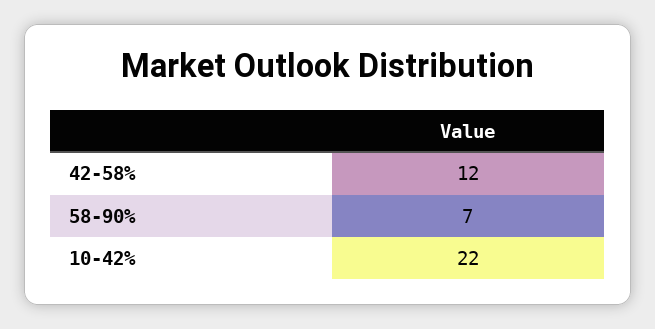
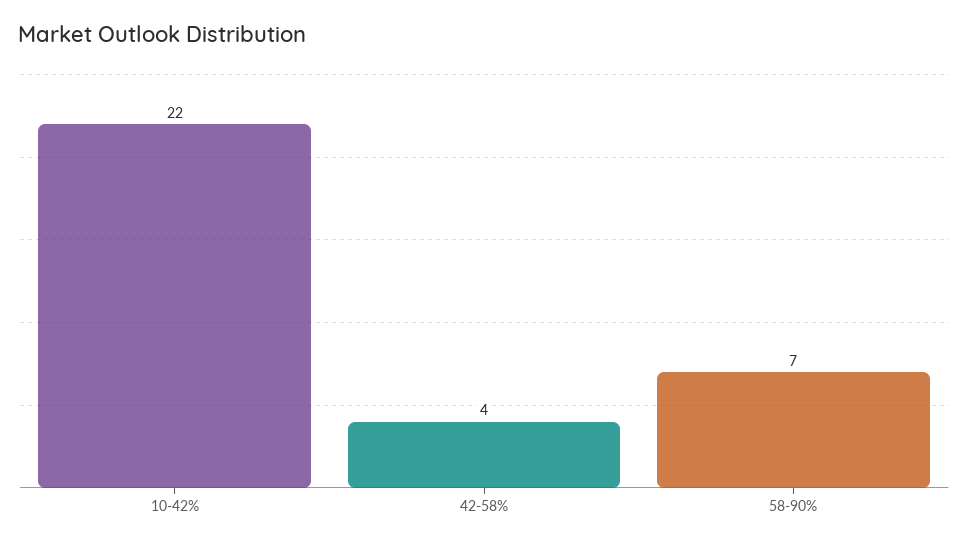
  {
-   "42-58%": 12,
+   "42-58%": 4,
    "58-90%": 7,
    "10-42%": 22
  }

